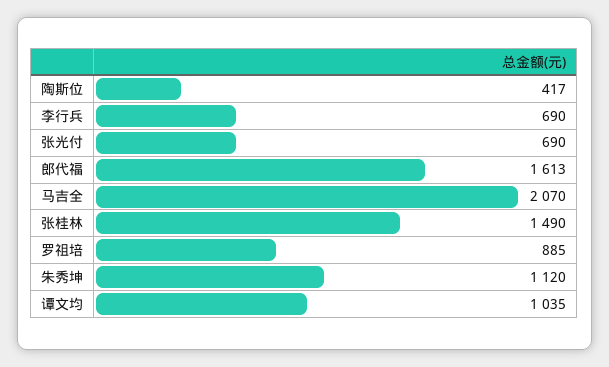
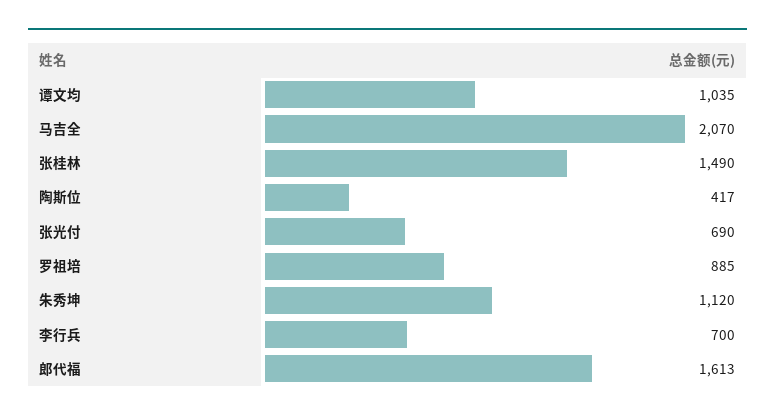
  {
    "陶斯位": 417,
-   "李行兵": 690,
+   "李行兵": 700,
    "张光付": 690,
    "郎代福": 1613,
    "马吉全": 2070,
    "张桂林": 1490,
    "罗祖培": 885,
    "朱秀坤": 1120,
    "谭文均": 1035
  }

